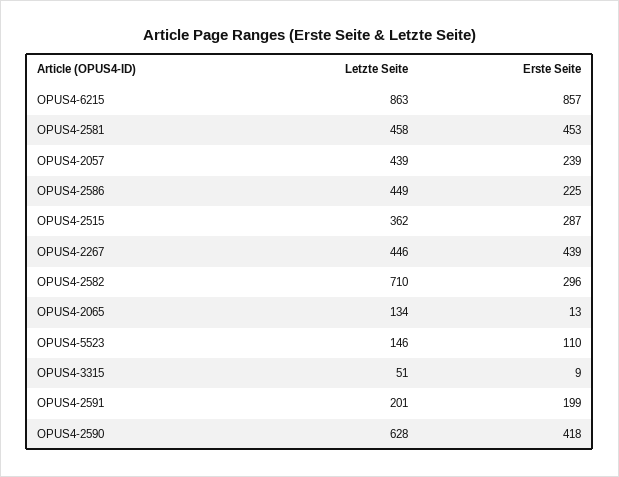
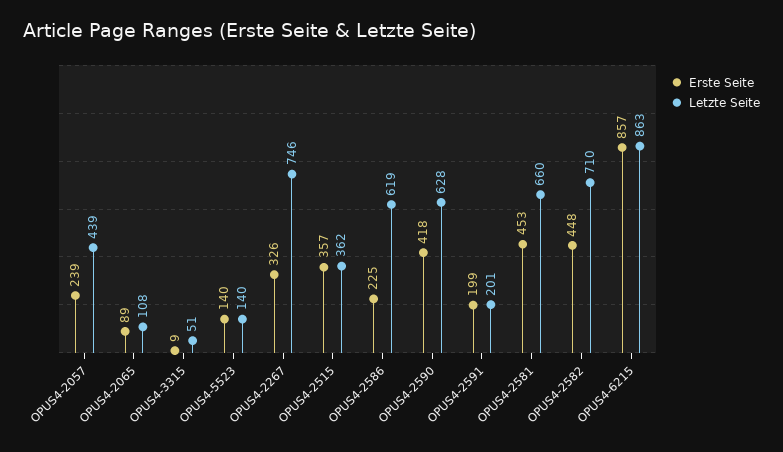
  {
    "Letzte Seite": {
      "OPUS4-6215": 863,
-     "OPUS4-2581": 458,
+     "OPUS4-2581": 660,
      "OPUS4-2057": 439,
-     "OPUS4-2586": 449,
+     "OPUS4-2586": 619,
      "OPUS4-2515": 362,
-     "OPUS4-2267": 446,
+     "OPUS4-2267": 746,
      "OPUS4-2582": 710,
-     "OPUS4-2065": 134,
+     "OPUS4-2065": 108,
-     "OPUS4-5523": 146,
+     "OPUS4-5523": 140,
      "OPUS4-3315": 51,
      "OPUS4-2591": 201,
      "OPUS4-2590": 628
    },
    "Erste Seite": {
      "OPUS4-6215": 857,
      "OPUS4-2581": 453,
      "OPUS4-2057": 239,
      "OPUS4-2586": 225,
-     "OPUS4-2515": 287,
+     "OPUS4-2515": 357,
-     "OPUS4-2267": 439,
+     "OPUS4-2267": 326,
-     "OPUS4-2582": 296,
+     "OPUS4-2582": 448,
-     "OPUS4-2065": 13,
+     "OPUS4-2065": 89,
-     "OPUS4-5523": 110,
+     "OPUS4-5523": 140,
      "OPUS4-3315": 9,
      "OPUS4-2591": 199,
      "OPUS4-2590": 418
    }
  }

